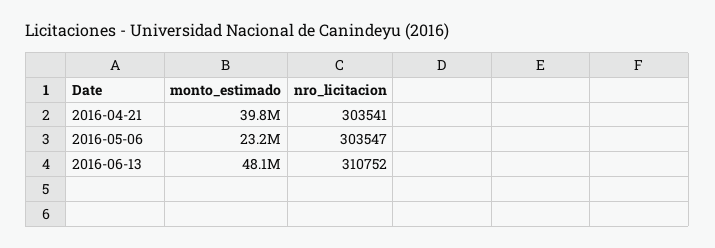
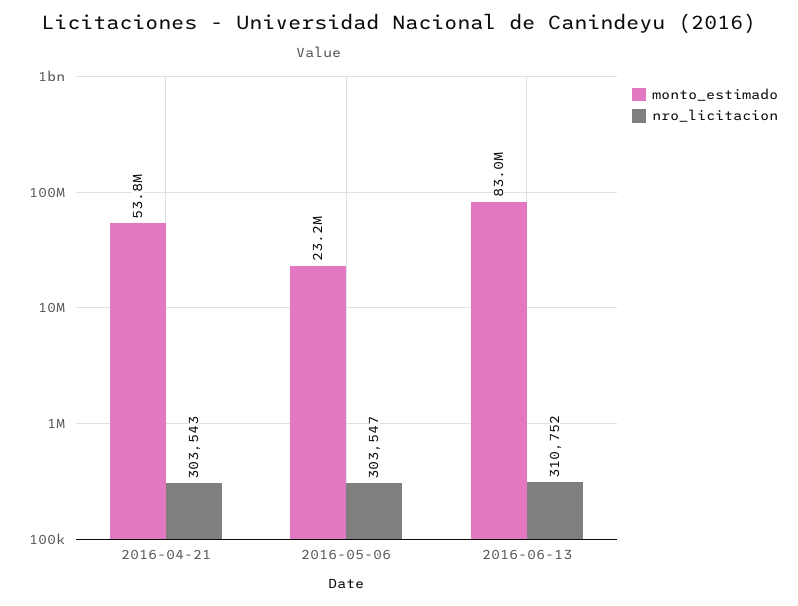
  {
    "monto_estimado": {
-     "2016-04-21": 39800000,
+     "2016-04-21": 53800000,
      "2016-05-06": 23200000,
-     "2016-06-13": 48100000
+     "2016-06-13": 83000000
    },
    "nro_licitacion": {
-     "2016-04-21": 303541,
+     "2016-04-21": 303543,
      "2016-05-06": 303547,
      "2016-06-13": 310752
    }
  }

